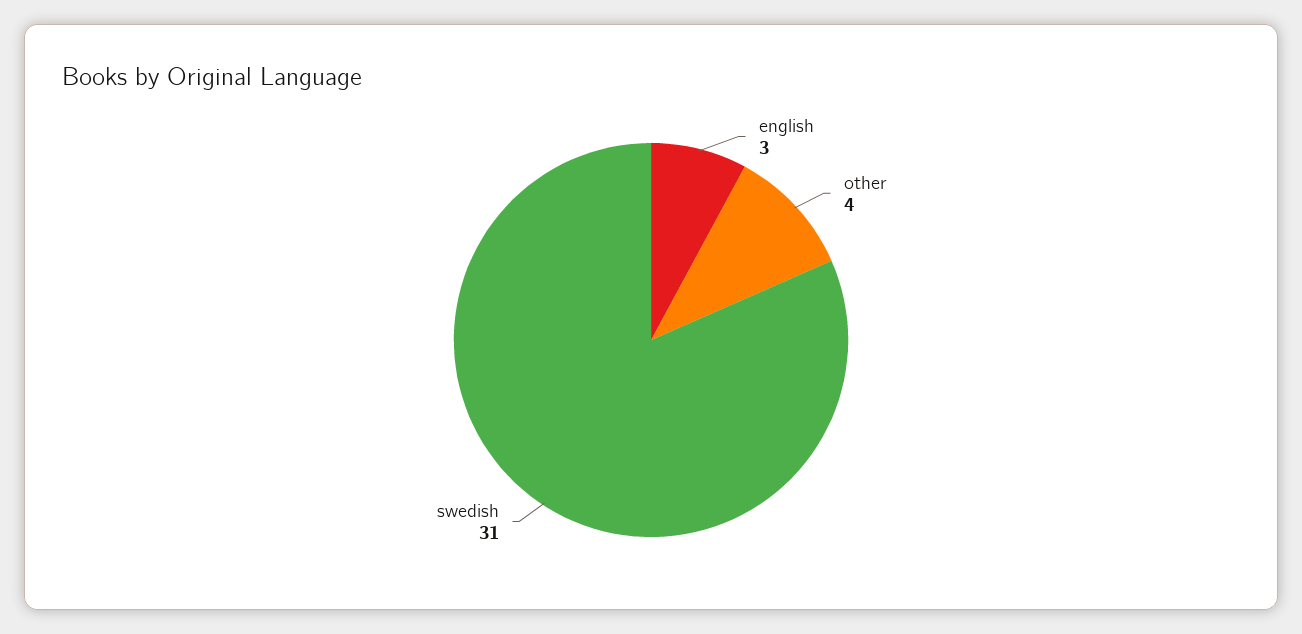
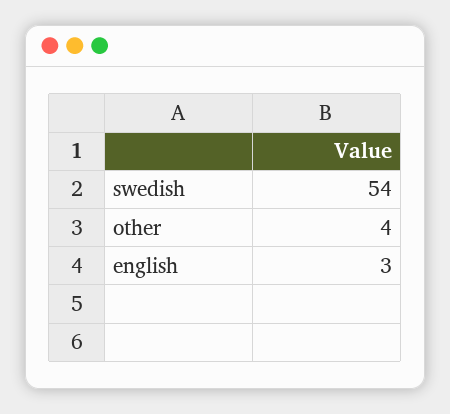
  {
    "english": 3,
    "other": 4,
-   "swedish": 31
+   "swedish": 54
  }

